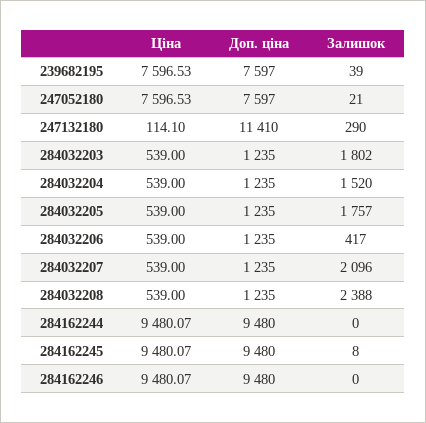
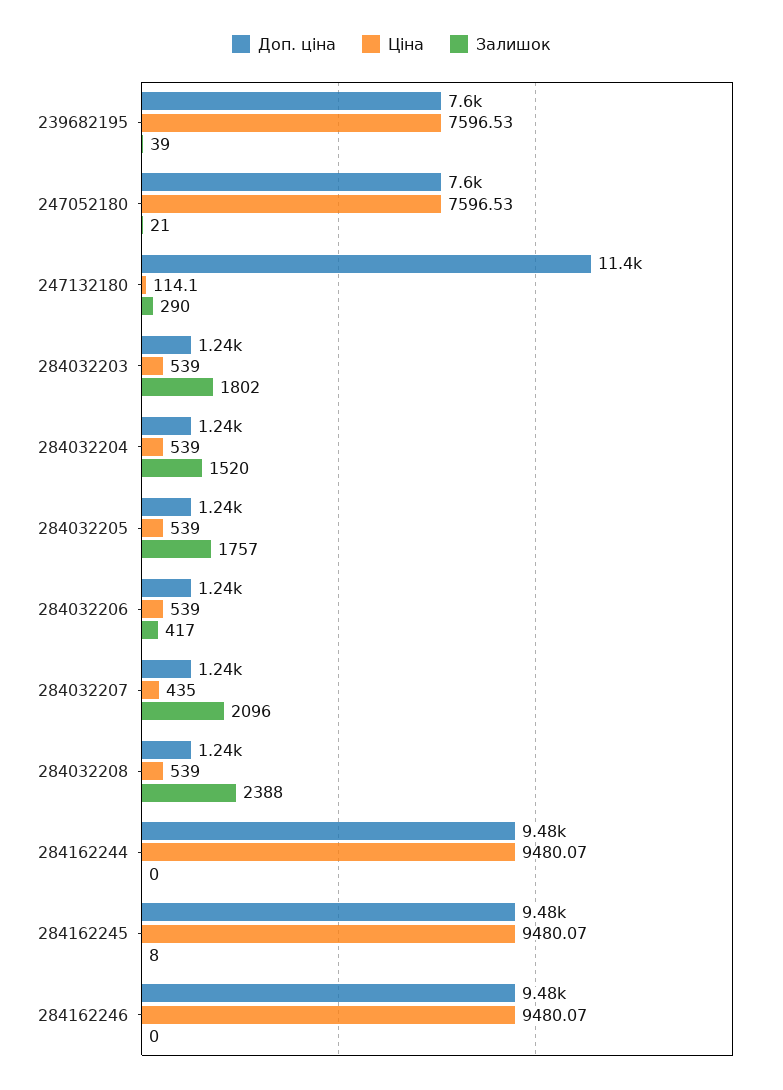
  {
    "Ціна": {
      "239682195": 7596.53,
      "247052180": 7596.53,
      "247132180": 114.1,
      "284032203": 539,
      "284032204": 539,
      "284032205": 539,
      "284032206": 539,
-     "284032207": 539,
+     "284032207": 435,
      "284032208": 539,
      "284162244": 9480.07,
      "284162245": 9480.07,
      "284162246": 9480.07
    },
    "Доп. ціна": {
      "239682195": 7597,
      "247052180": 7597,
      "247132180": 11410,
      "284032203": 1235,
      "284032204": 1235,
      "284032205": 1235,
      "284032206": 1235,
      "284032207": 1235,
      "284032208": 1235,
      "284162244": 9480,
      "284162245": 9480,
      "284162246": 9480
    },
    "Залишок": {
      "239682195": 39,
      "247052180": 21,
      "247132180": 290,
      "284032203": 1802,
      "284032204": 1520,
      "284032205": 1757,
      "284032206": 417,
      "284032207": 2096,
      "284032208": 2388,
      "284162244": 0,
      "284162245": 8,
      "284162246": 0
    }
  }

